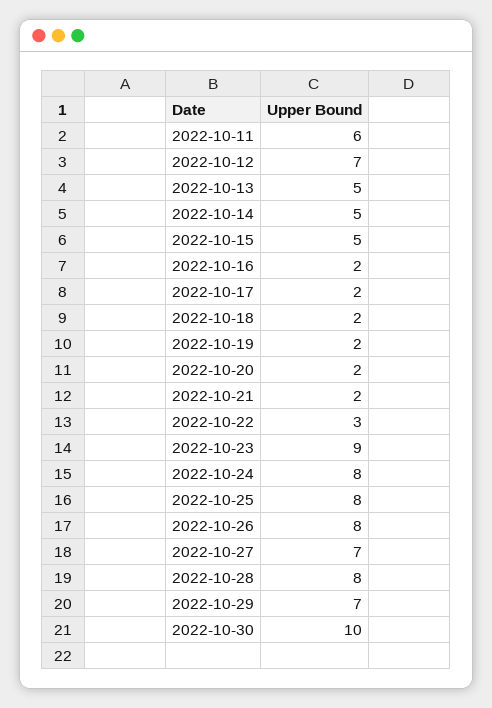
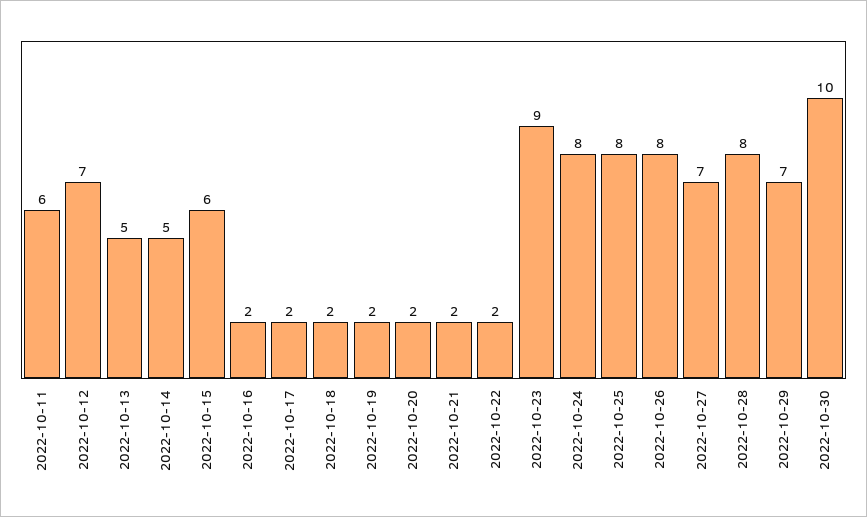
  {
    "2022-10-11": 6,
    "2022-10-12": 7,
    "2022-10-13": 5,
    "2022-10-14": 5,
-   "2022-10-15": 5,
+   "2022-10-15": 6,
    "2022-10-16": 2,
    "2022-10-17": 2,
    "2022-10-18": 2,
    "2022-10-19": 2,
    "2022-10-20": 2,
    "2022-10-21": 2,
-   "2022-10-22": 3,
+   "2022-10-22": 2,
    "2022-10-23": 9,
    "2022-10-24": 8,
    "2022-10-25": 8,
    "2022-10-26": 8,
    "2022-10-27": 7,
    "2022-10-28": 8,
    "2022-10-29": 7,
    "2022-10-30": 10
  }

